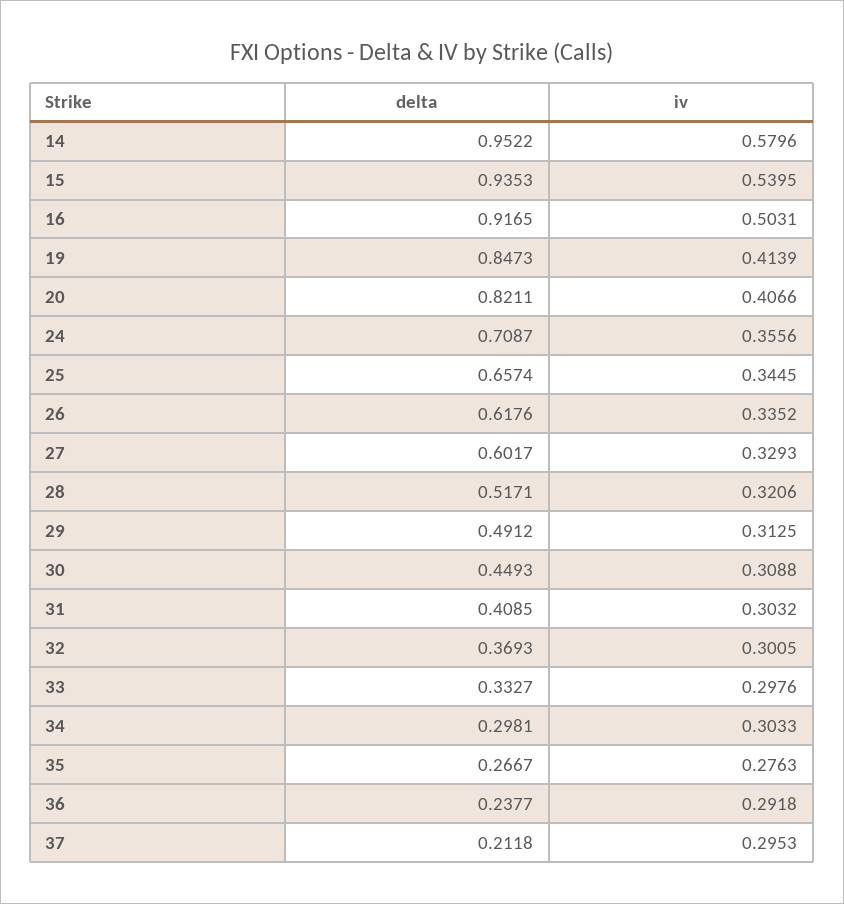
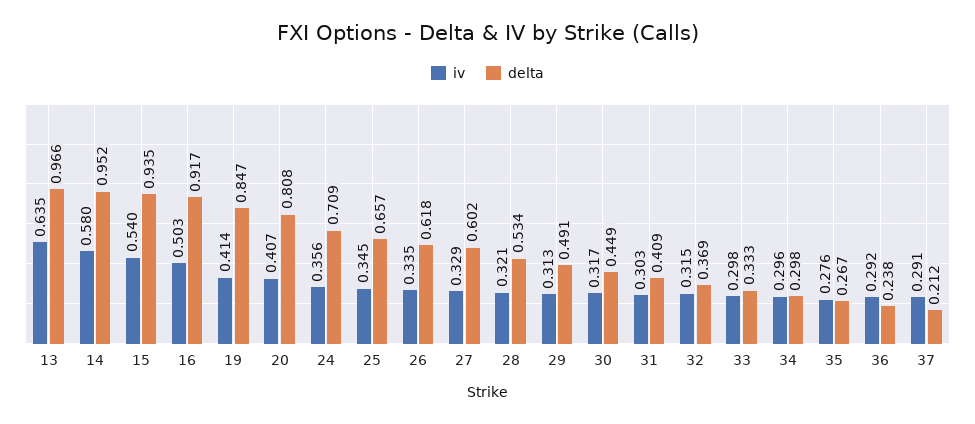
  {
    "delta": {
      "14": 0.9522,
      "15": 0.9353,
      "16": 0.9165,
      "19": 0.8473,
-     "20": 0.8211,
+     "20": 0.808,
      "24": 0.7087,
      "25": 0.6574,
      "26": 0.6176,
      "27": 0.6017,
-     "28": 0.5171,
+     "28": 0.534,
      "29": 0.4912,
      "30": 0.4493,
      "31": 0.4085,
      "32": 0.3693,
      "33": 0.3327,
      "34": 0.2981,
      "35": 0.2667,
      "36": 0.2377,
-     "37": 0.2118
+     "37": 0.2118,
+     "13": 0.966
    },
    "iv": {
      "14": 0.5796,
      "15": 0.5395,
      "16": 0.5031,
      "19": 0.4139,
      "20": 0.4066,
      "24": 0.3556,
      "25": 0.3445,
      "26": 0.3352,
      "27": 0.3293,
      "28": 0.3206,
      "29": 0.3125,
-     "30": 0.3088,
+     "30": 0.317,
      "31": 0.3032,
-     "32": 0.3005,
+     "32": 0.315,
      "33": 0.2976,
-     "34": 0.3033,
+     "34": 0.296,
      "35": 0.2763,
      "36": 0.2918,
-     "37": 0.2953
+     "37": 0.291,
+     "13": 0.635
    }
  }

